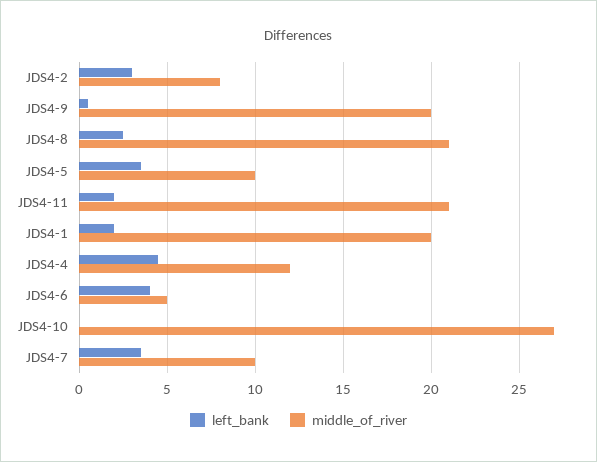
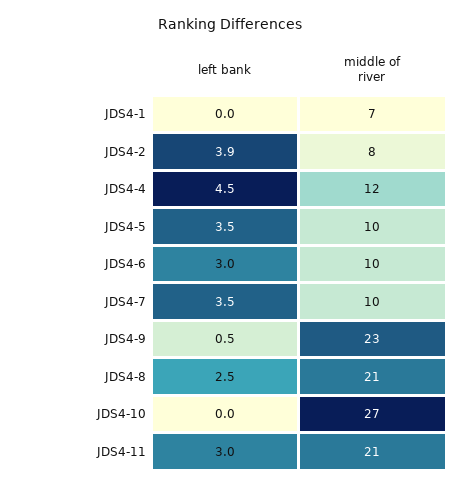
  {
    "left_bank": {
-     "JDS4-2": 3,
+     "JDS4-2": 3.9,
      "JDS4-9": 0.5,
      "JDS4-8": 2.5,
      "JDS4-5": 3.5,
-     "JDS4-11": 2,
+     "JDS4-11": 3,
-     "JDS4-1": 2,
+     "JDS4-1": 0,
      "JDS4-4": 4.5,
-     "JDS4-6": 4,
+     "JDS4-6": 3,
      "JDS4-10": 0,
      "JDS4-7": 3.5
    },
    "middle_of_river": {
      "JDS4-2": 8,
-     "JDS4-9": 20,
+     "JDS4-9": 23,
      "JDS4-8": 21,
      "JDS4-5": 10,
      "JDS4-11": 21,
-     "JDS4-1": 20,
+     "JDS4-1": 7,
      "JDS4-4": 12,
-     "JDS4-6": 5,
+     "JDS4-6": 10,
      "JDS4-10": 27,
      "JDS4-7": 10
    }
  }

